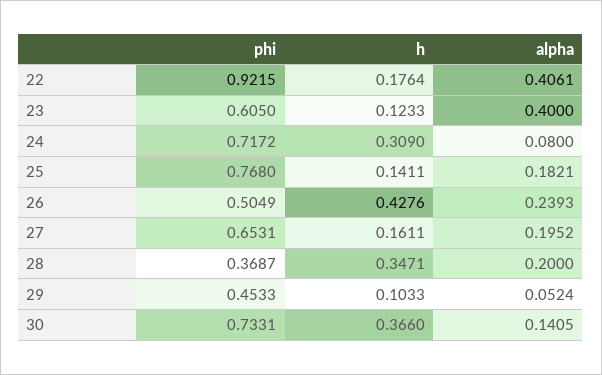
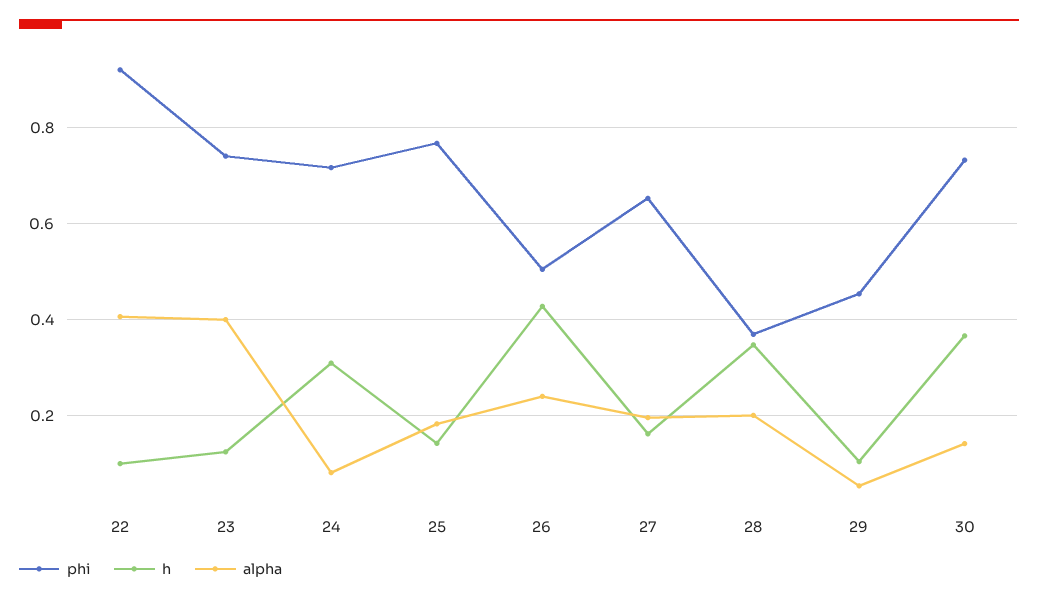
  {
    "phi": {
      "22": 0.9215,
-     "23": 0.605,
+     "23": 0.74,
      "24": 0.7172,
      "25": 0.768,
      "26": 0.5049,
      "27": 0.6531,
      "28": 0.3687,
      "29": 0.4533,
      "30": 0.7331
    },
    "h": {
-     "22": 0.1764,
+     "22": 0.1,
      "23": 0.1233,
      "24": 0.309,
      "25": 0.1411,
      "26": 0.4276,
      "27": 0.1611,
      "28": 0.3471,
      "29": 0.1033,
      "30": 0.366
    },
    "alpha": {
      "22": 0.4061,
      "23": 0.4,
      "24": 0.08,
      "25": 0.1821,
      "26": 0.2393,
      "27": 0.1952,
      "28": 0.2,
      "29": 0.0524,
      "30": 0.1405
    }
  }

